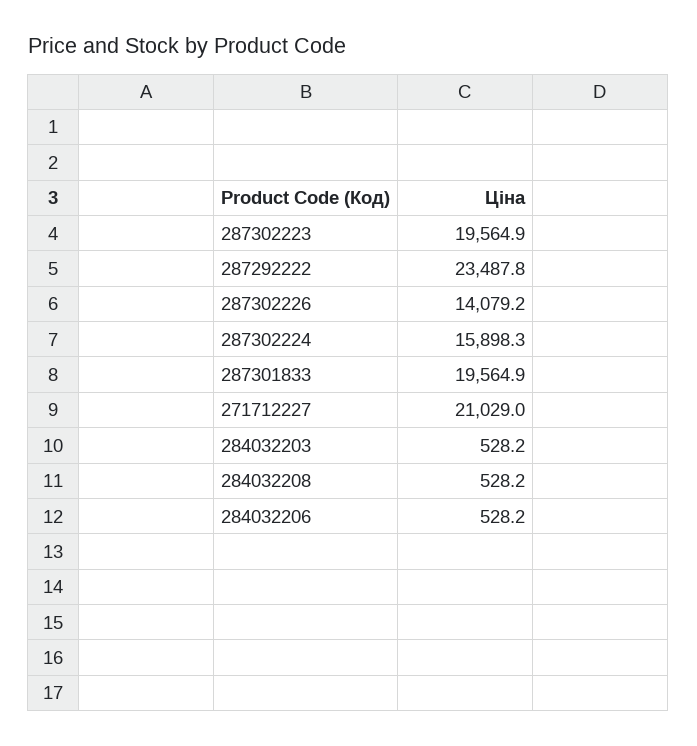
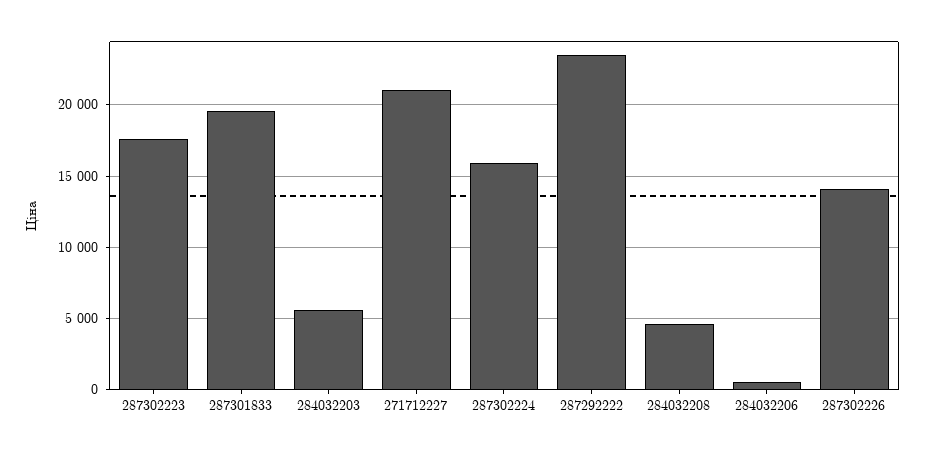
  {
-   "287302223": 19564.9,
+   "287302223": 17500,
    "287292222": 23487.8,
    "287302226": 14079.2,
    "287302224": 15898.3,
    "287301833": 19564.9,
    "271712227": 21029,
-   "284032203": 528.2,
+   "284032203": 5500,
-   "284032208": 528.2,
+   "284032208": 4500,
    "284032206": 528.2
  }

